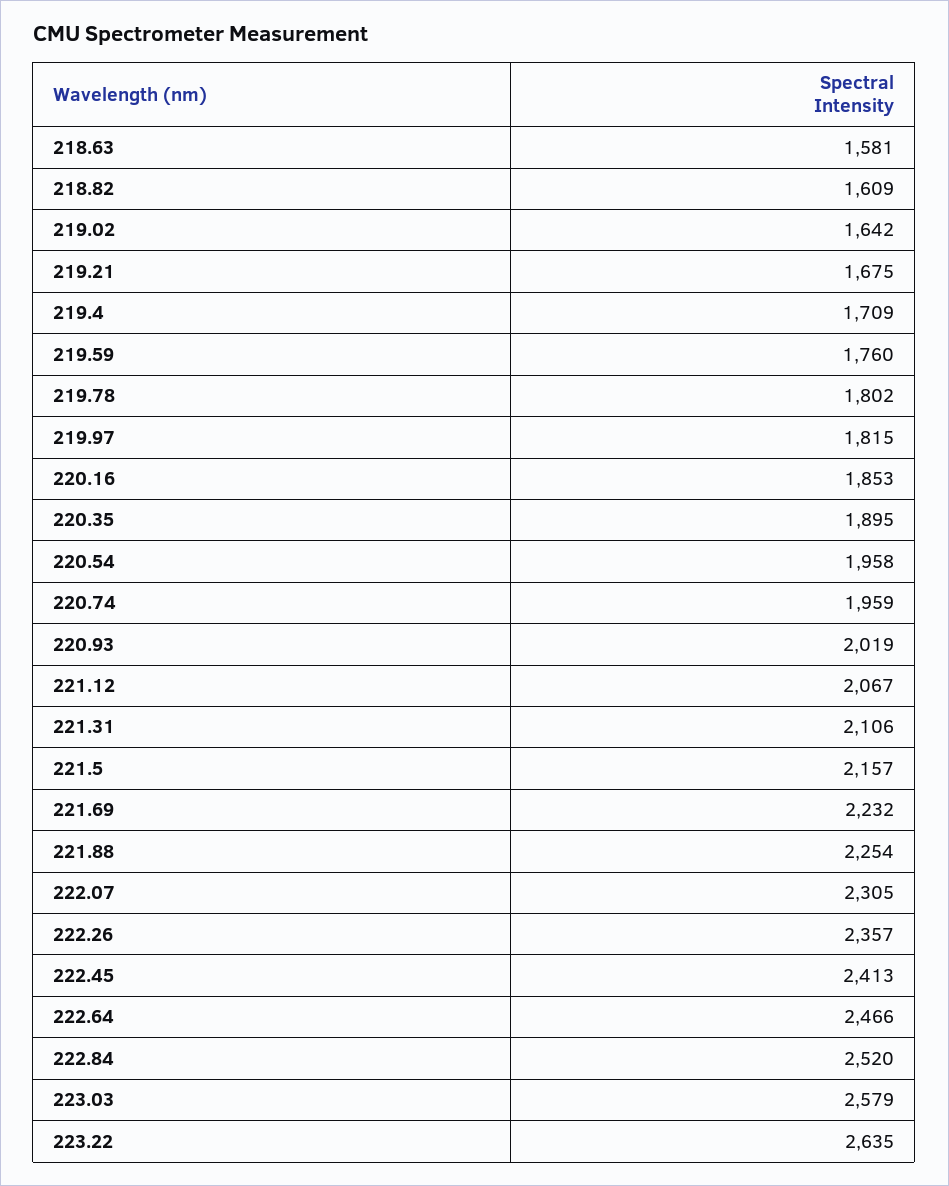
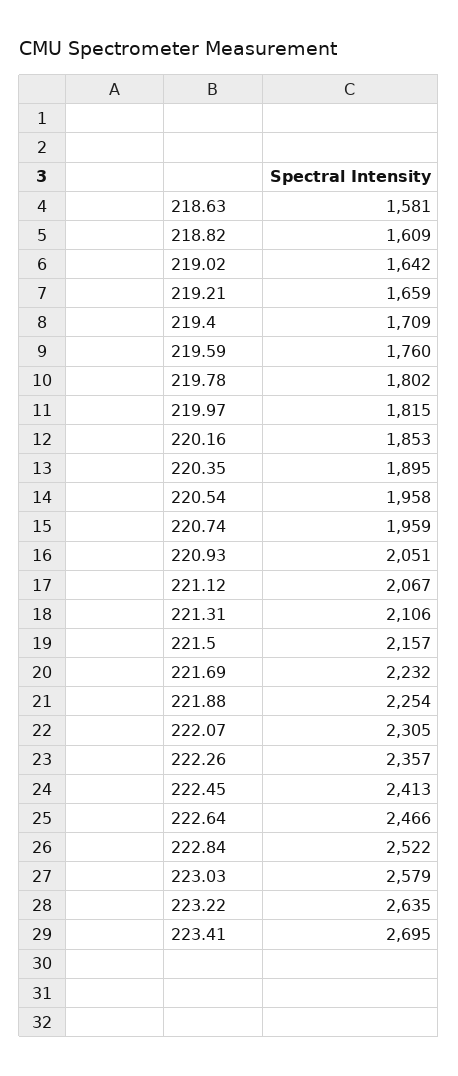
  {
    "218.63": 1581,
    "218.82": 1609,
    "219.02": 1642,
-   "219.21": 1675,
+   "219.21": 1659,
    "219.4": 1709,
    "219.59": 1760,
    "219.78": 1802,
    "219.97": 1815,
    "220.16": 1853,
    "220.35": 1895,
    "220.54": 1958,
    "220.74": 1959,
-   "220.93": 2019,
+   "220.93": 2051,
    "221.12": 2067,
    "221.31": 2106,
    "221.5": 2157,
    "221.69": 2232,
    "221.88": 2254,
    "222.07": 2305,
    "222.26": 2357,
    "222.45": 2413,
    "222.64": 2466,
-   "222.84": 2520,
+   "222.84": 2522,
    "223.03": 2579,
-   "223.22": 2635
+   "223.22": 2635,
+   "223.41": 2695
  }

